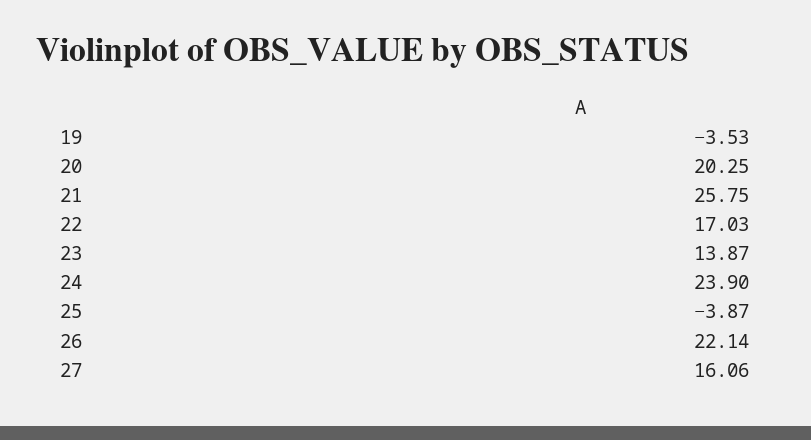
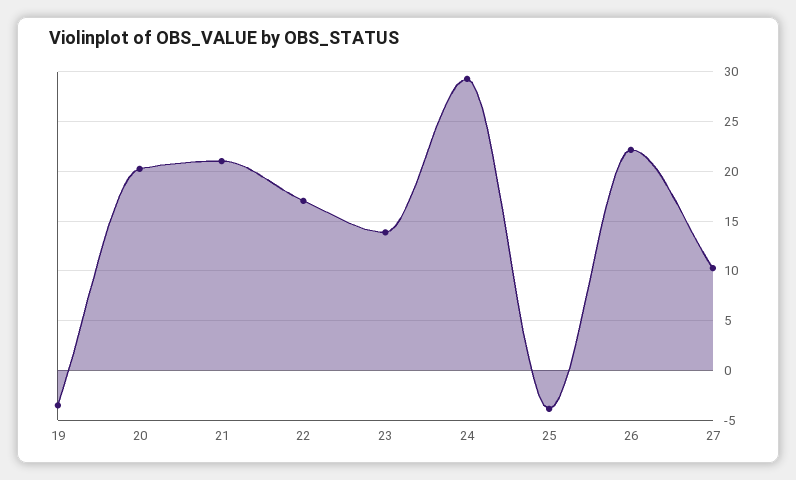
  {
    "19": -3.53,
    "20": 20.25,
-   "21": 25.75,
+   "21": 21,
    "22": 17.03,
    "23": 13.87,
-   "24": 23.9,
+   "24": 29,
    "25": -3.87,
    "26": 22.14,
-   "27": 16.06
+   "27": 10
  }

